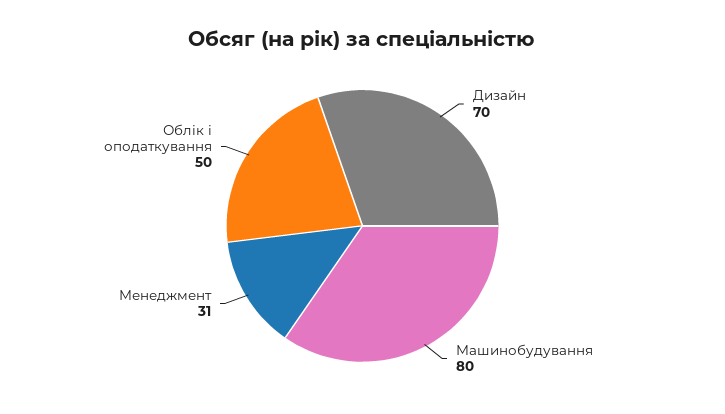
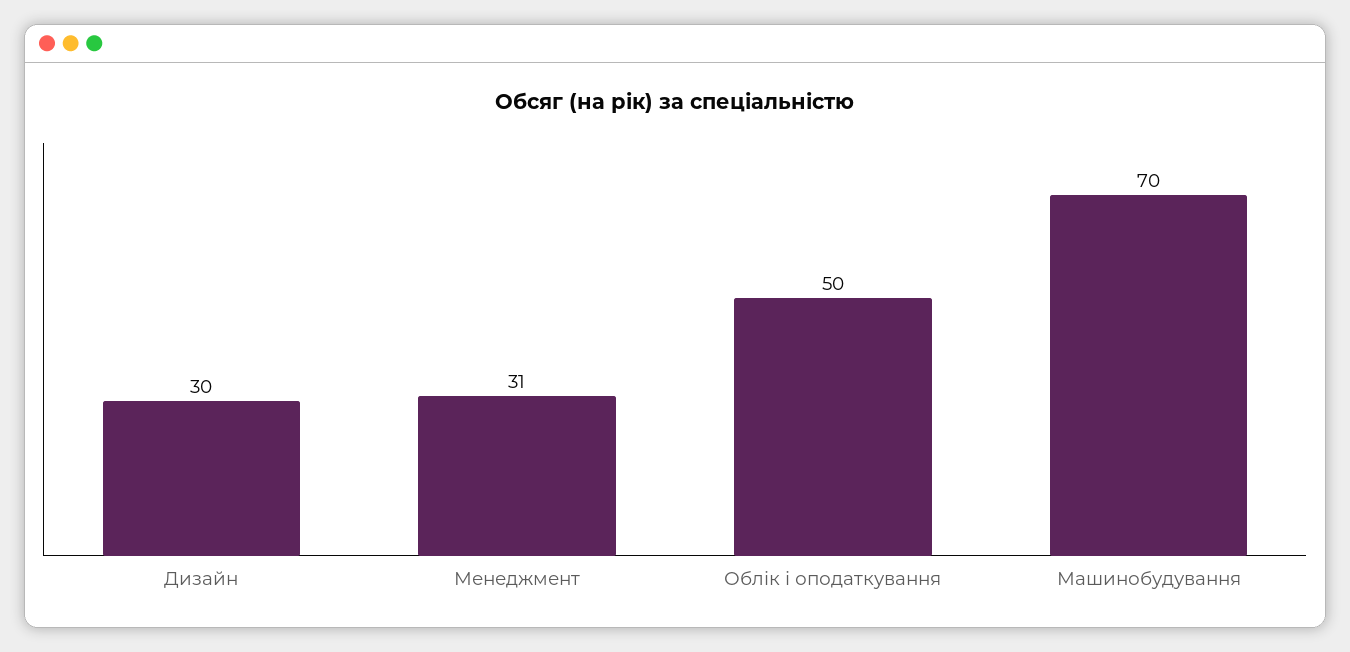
  {
-   "Дизайн": 70,
+   "Дизайн": 30,
-   "Машинобудування": 80,
+   "Машинобудування": 70,
    "Менеджмент": 31,
    "Облік і оподаткування": 50
  }

